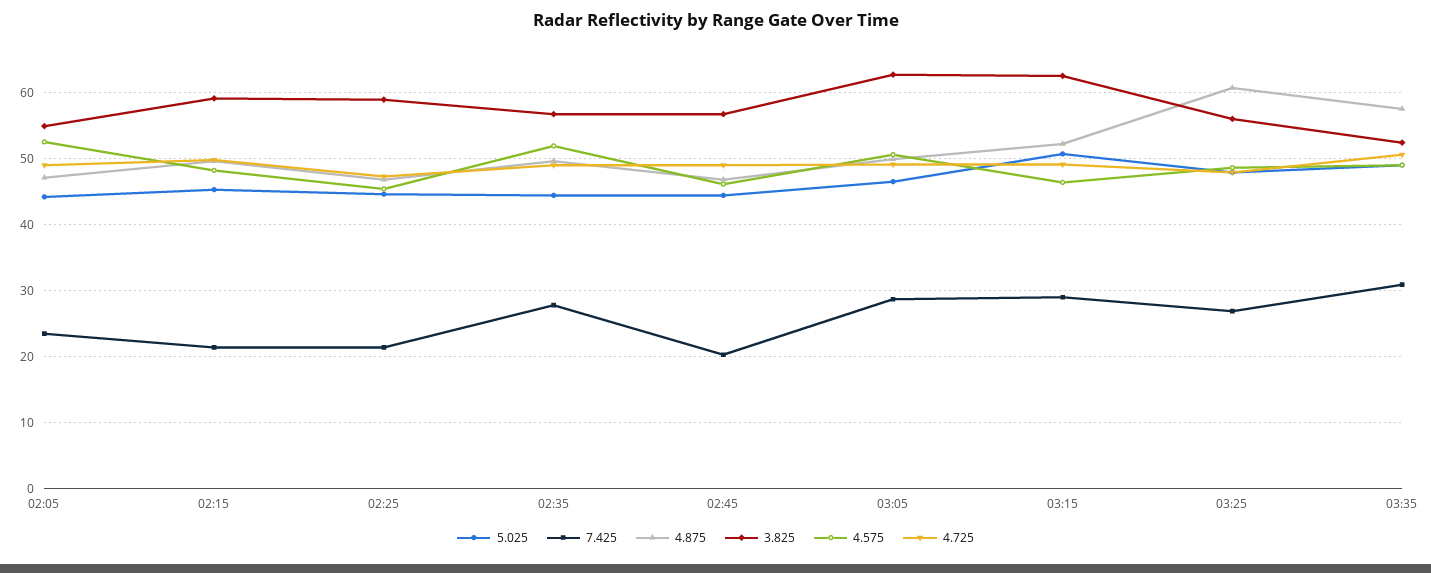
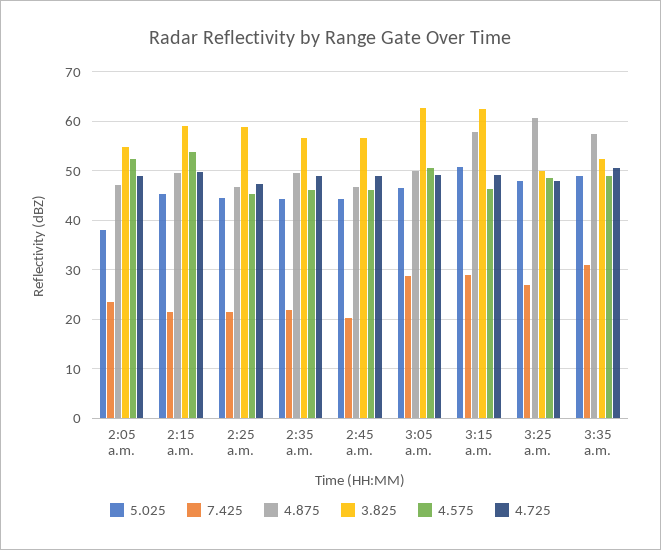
  {
    "5.025": {
-     "02:05": 44,
+     "02:05": 38,
      "02:15": 45,
      "02:25": 45,
      "02:35": 44,
      "02:45": 44,
      "03:05": 47,
      "03:15": 51,
      "03:25": 48,
      "03:35": 49
    },
    "7.425": {
      "02:05": 24,
      "02:15": 21,
      "02:25": 21,
-     "02:35": 28,
+     "02:35": 22,
      "02:45": 20,
      "03:05": 29,
      "03:15": 29,
      "03:25": 27,
      "03:35": 31
    },
    "4.875": {
      "02:05": 47,
      "02:15": 50,
      "02:25": 47,
      "02:35": 50,
      "02:45": 47,
      "03:05": 50,
-     "03:15": 52,
+     "03:15": 58,
      "03:25": 61,
      "03:35": 58
    },
    "3.825": {
      "02:05": 55,
      "02:15": 59,
      "02:25": 59,
      "02:35": 57,
      "02:45": 57,
      "03:05": 63,
      "03:15": 63,
-     "03:25": 56,
+     "03:25": 50,
      "03:35": 52
    },
    "4.575": {
      "02:05": 53,
-     "02:15": 48,
+     "02:15": 54,
      "02:25": 45,
-     "02:35": 52,
+     "02:35": 46,
      "02:45": 46,
      "03:05": 51,
      "03:15": 46,
      "03:25": 49,
      "03:35": 49
    },
    "4.725": {
      "02:05": 49,
      "02:15": 50,
      "02:25": 47,
      "02:35": 49,
      "02:45": 49,
      "03:05": 49,
      "03:15": 49,
      "03:25": 48,
      "03:35": 51
    }
  }

